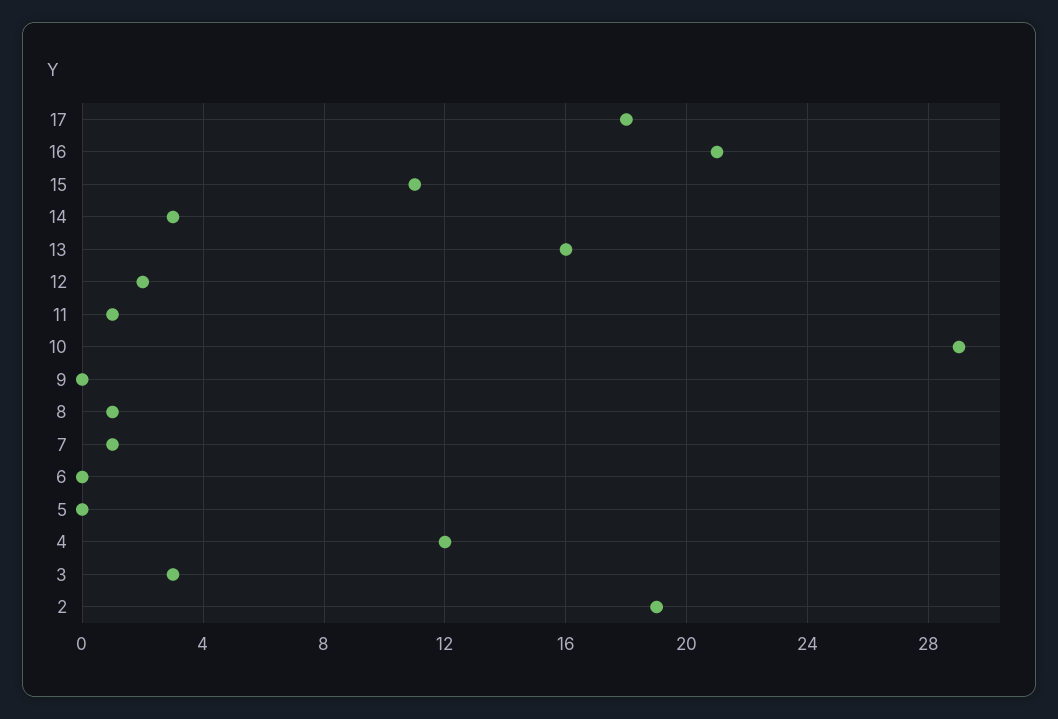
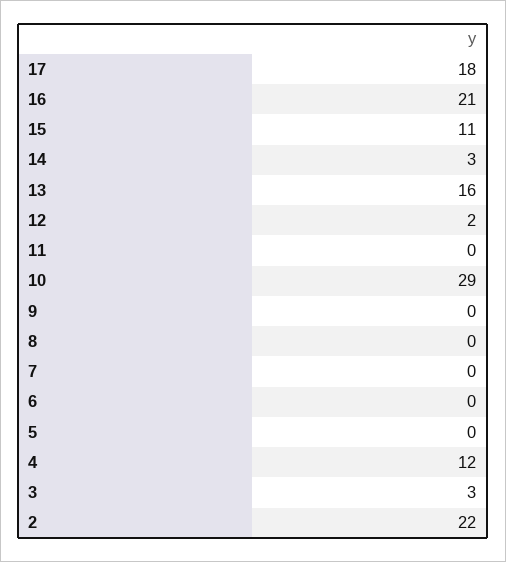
  {
    "17": 18,
    "16": 21,
    "15": 11,
    "14": 3,
    "13": 16,
    "12": 2,
-   "11": 1,
+   "11": 0,
    "10": 29,
    "9": 0,
-   "8": 1,
+   "8": 0,
-   "7": 1,
+   "7": 0,
    "6": 0,
    "5": 0,
    "4": 12,
    "3": 3,
-   "2": 19
+   "2": 22
  }

